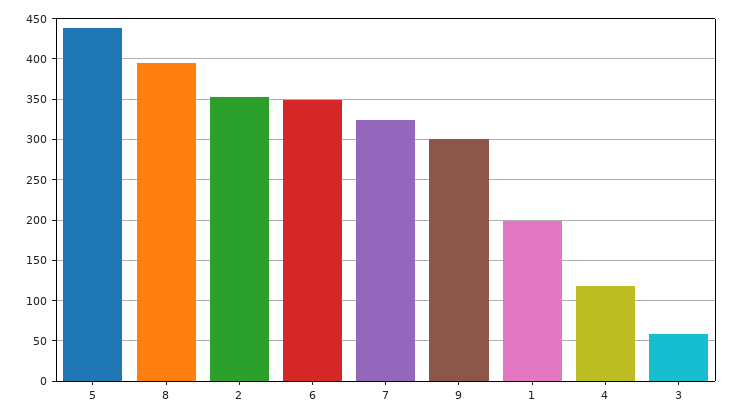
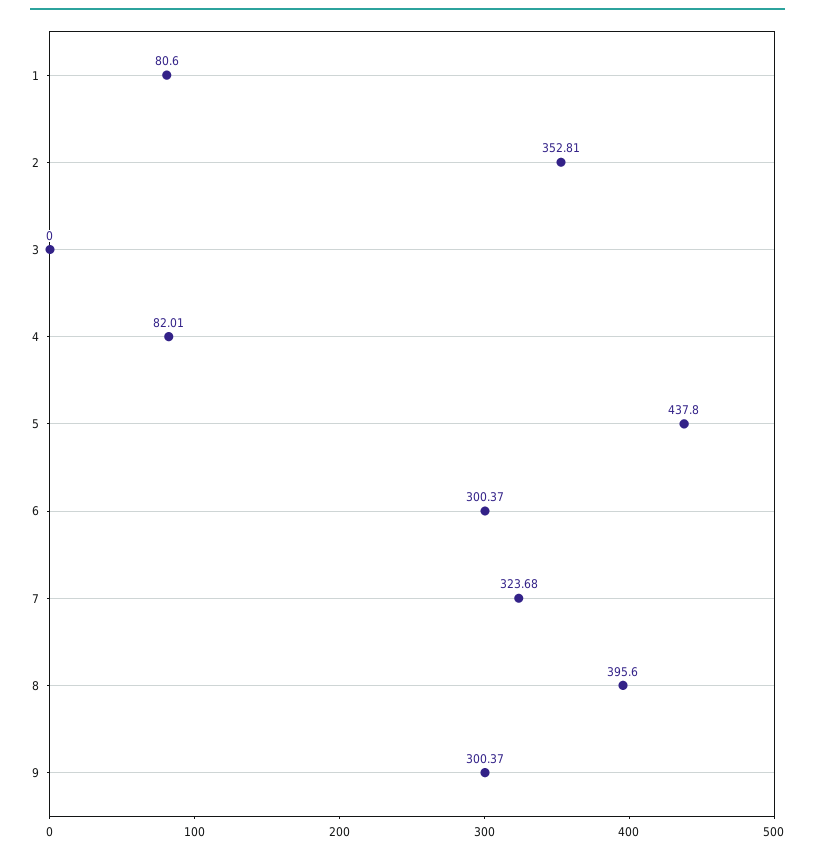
  {
    "5": 437.8,
    "8": 395.6,
    "2": 352.81,
-   "6": 350,
+   "6": 300.37,
    "7": 323.68,
    "9": 300.37,
-   "1": 200,
+   "1": 80.6,
-   "4": 120,
+   "4": 82.01,
-   "3": 60
+   "3": 0
  }

